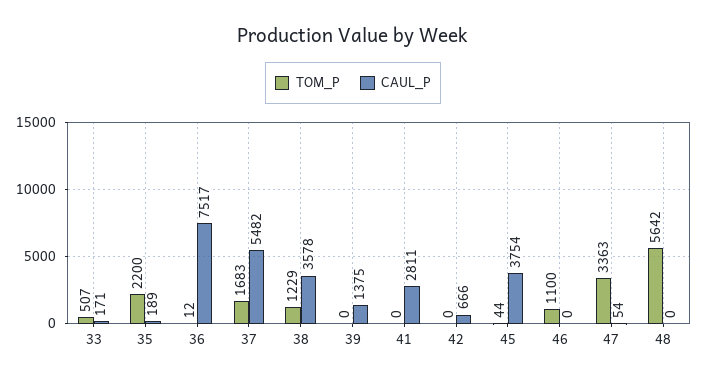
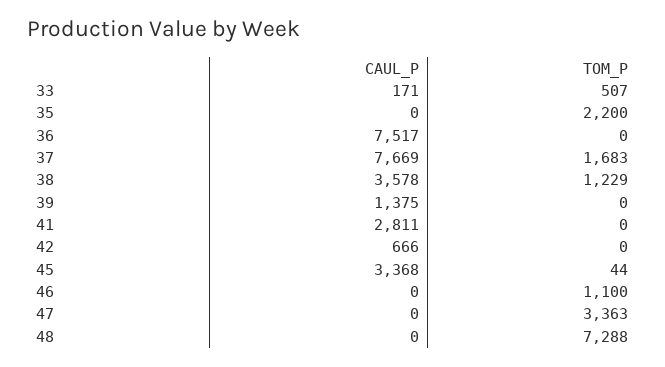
  {
    "TOM_P": {
      "33": 507,
      "35": 2200,
-     "36": 12,
+     "36": 0,
      "37": 1683,
      "38": 1229,
      "39": 0,
      "41": 0,
      "42": 0,
      "45": 44,
      "46": 1100,
      "47": 3363,
-     "48": 5642
+     "48": 7288
    },
    "CAUL_P": {
      "33": 171,
-     "35": 189,
+     "35": 0,
      "36": 7517,
-     "37": 5482,
+     "37": 7669,
      "38": 3578,
      "39": 1375,
      "41": 2811,
      "42": 666,
-     "45": 3754,
+     "45": 3368,
      "46": 0,
-     "47": 54,
+     "47": 0,
      "48": 0
    }
  }

